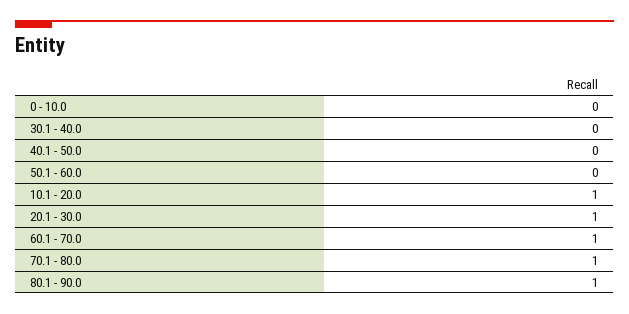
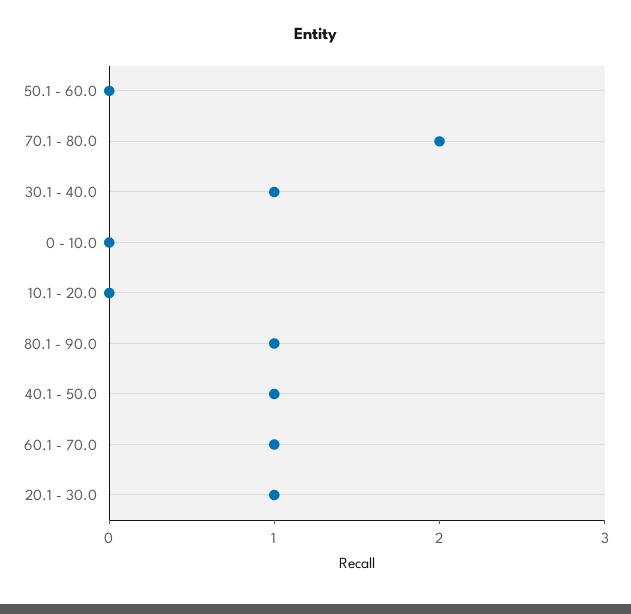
  {
    "0 - 10.0": 0,
-   "30.1 - 40.0": 0,
+   "30.1 - 40.0": 1,
-   "40.1 - 50.0": 0,
+   "40.1 - 50.0": 1,
    "50.1 - 60.0": 0,
-   "10.1 - 20.0": 1,
+   "10.1 - 20.0": 0,
    "20.1 - 30.0": 1,
    "60.1 - 70.0": 1,
-   "70.1 - 80.0": 1,
+   "70.1 - 80.0": 2,
    "80.1 - 90.0": 1
  }

